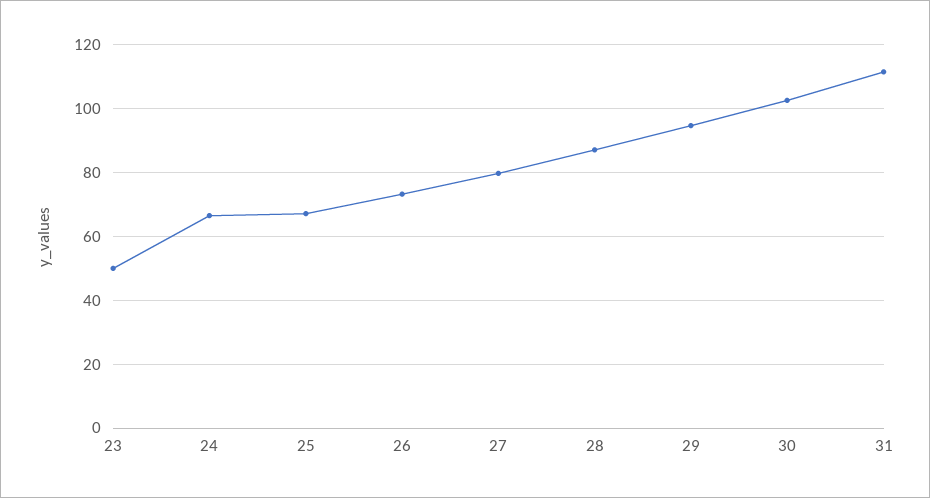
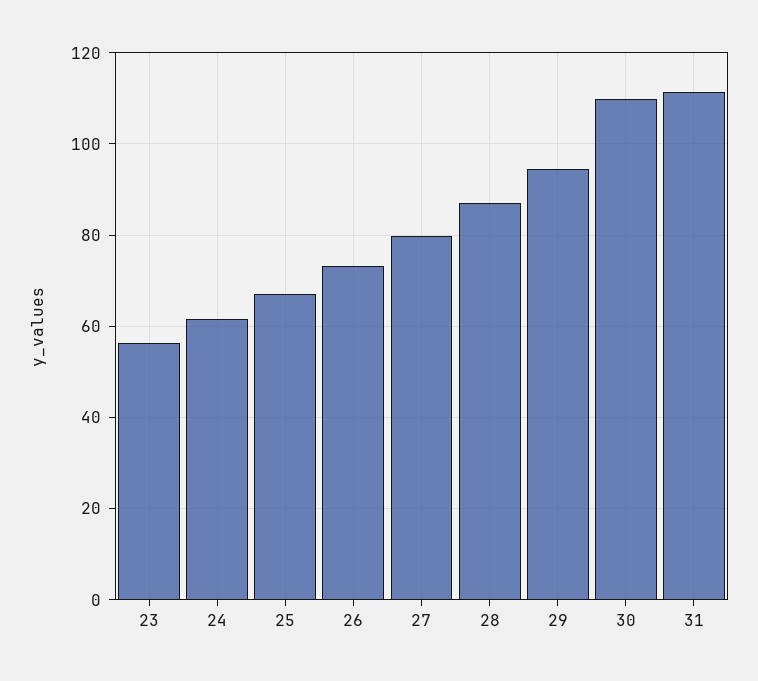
  {
-   "23": 50,
+   "23": 56,
-   "24": 66,
+   "24": 62,
    "25": 68,
    "26": 74,
    "27": 80,
    "28": 88,
    "29": 94,
-   "30": 102,
+   "30": 110,
    "31": 112
  }

